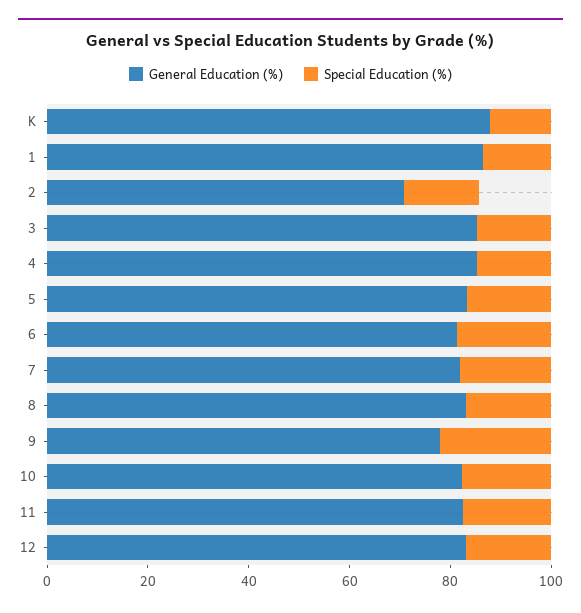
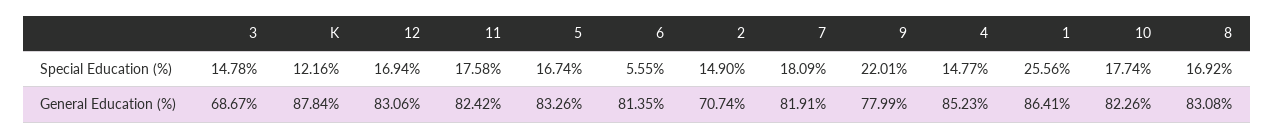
  {
    "General Education (%)": {
      "K": 87.84,
      "1": 86.41,
      "2": 70.74,
-     "3": 85,
+     "3": 68.67,
      "4": 85.23,
      "5": 83.26,
      "6": 81.35,
      "7": 81.91,
      "8": 83.08,
      "9": 77.99,
      "10": 82.26,
      "11": 82.42,
      "12": 83.06
    },
    "Special Education (%)": {
      "K": 12.16,
-     "1": 15,
+     "1": 25.56,
      "2": 14.9,
      "3": 14.78,
      "4": 14.77,
      "5": 16.74,
-     "6": 20,
+     "6": 5.55,
      "7": 18.09,
      "8": 16.92,
      "9": 22.01,
      "10": 17.74,
      "11": 17.58,
      "12": 16.94
    }
  }

